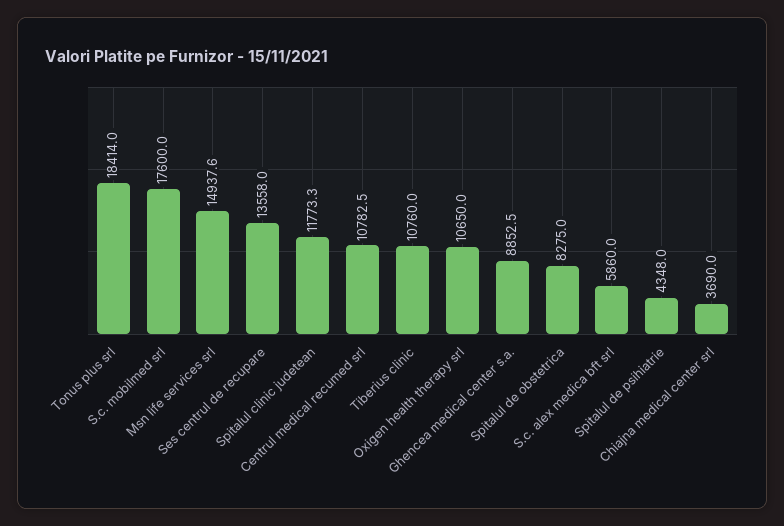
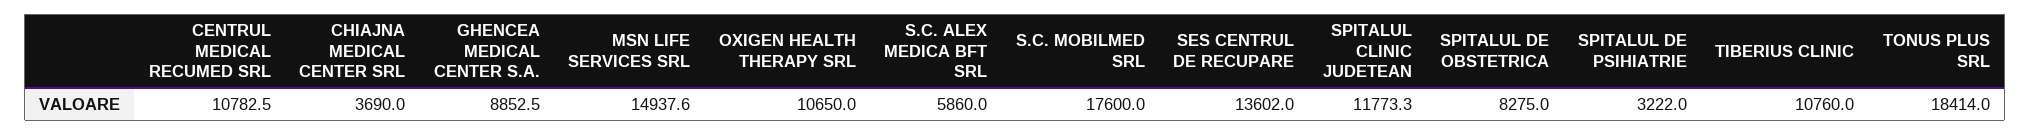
  {
    "Tonus plus srl": 18414,
    "S.c. mobilmed srl": 17600,
    "Msn life services srl": 14937.6,
-   "Ses centrul de recupare": 13558,
+   "Ses centrul de recupare": 13602,
    "Spitalul clinic judetean": 11773.3,
    "Centrul medical recumed srl": 10782.5,
    "Tiberius clinic": 10760,
    "Oxigen health therapy srl": 10650,
    "Ghencea medical center s.a.": 8852.5,
    "Spitalul de obstetrica": 8275,
    "S.c. alex medica bft srl": 5860,
-   "Spitalul de psihiatrie": 4348,
+   "Spitalul de psihiatrie": 3222,
    "Chiajna medical center srl": 3690
  }

